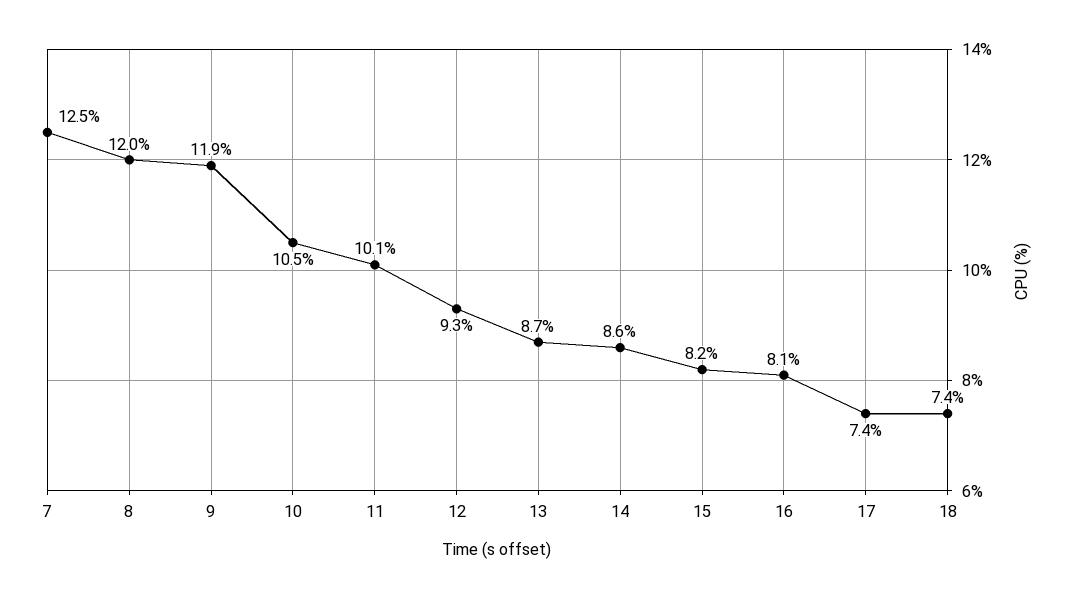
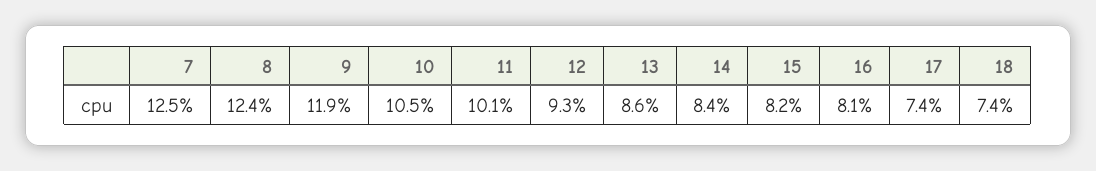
  {
    "7": 12.5,
-   "8": 12,
+   "8": 12.4,
    "9": 11.9,
    "10": 10.5,
    "11": 10.1,
    "12": 9.3,
-   "13": 8.7,
+   "13": 8.6,
-   "14": 8.6,
+   "14": 8.4,
    "15": 8.2,
    "16": 8.1,
    "17": 7.4,
    "18": 7.4
  }

